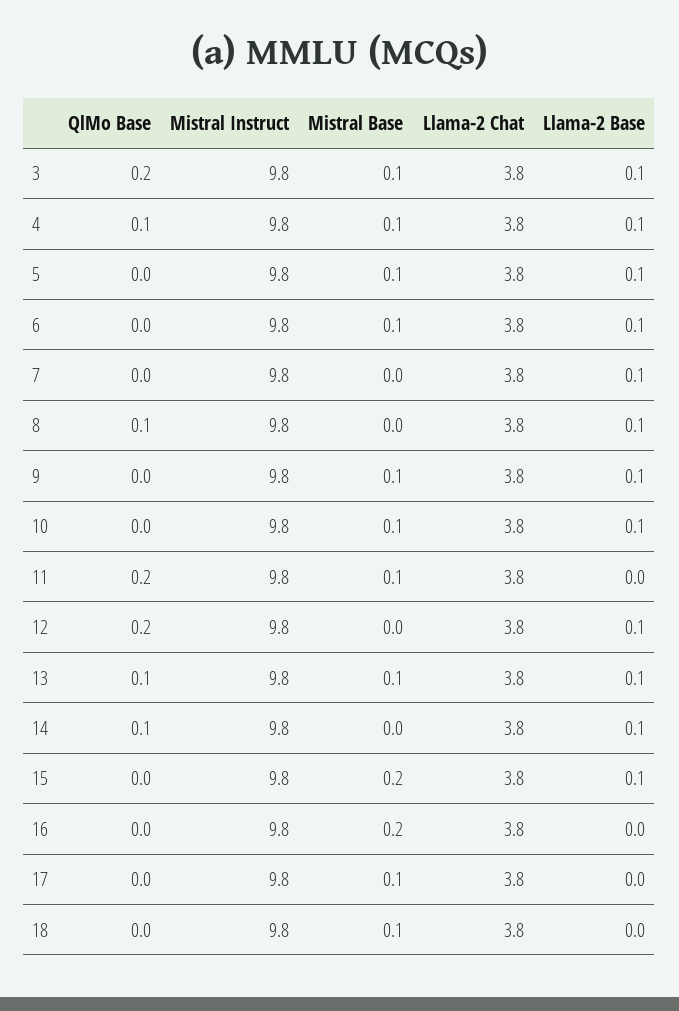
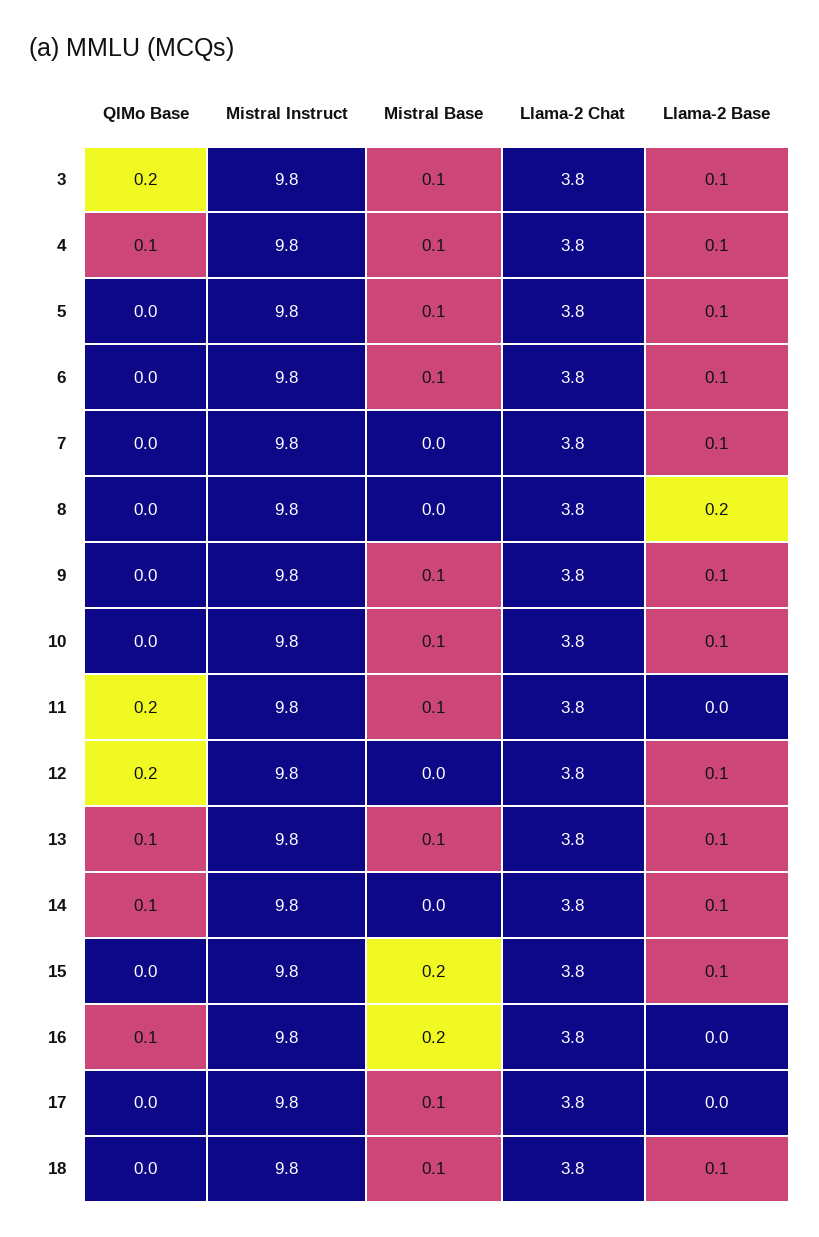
  {
    "QlMo Base": {
      "3": 0.2,
      "4": 0.1,
      "5": 0,
      "6": 0,
      "7": 0,
-     "8": 0.1,
+     "8": 0,
      "9": 0,
      "10": 0,
      "11": 0.2,
      "12": 0.2,
      "13": 0.1,
      "14": 0.1,
      "15": 0,
-     "16": 0,
+     "16": 0.1,
      "17": 0,
      "18": 0
    },
    "Mistral Instruct": {
      "3": 9.8,
      "4": 9.8,
      "5": 9.8,
      "6": 9.8,
      "7": 9.8,
      "8": 9.8,
      "9": 9.8,
      "10": 9.8,
      "11": 9.8,
      "12": 9.8,
      "13": 9.8,
      "14": 9.8,
      "15": 9.8,
      "16": 9.8,
      "17": 9.8,
      "18": 9.8
    },
    "Mistral Base": {
      "3": 0.1,
      "4": 0.1,
      "5": 0.1,
      "6": 0.1,
      "7": 0,
      "8": 0,
      "9": 0.1,
      "10": 0.1,
      "11": 0.1,
      "12": 0,
      "13": 0.1,
      "14": 0,
      "15": 0.2,
      "16": 0.2,
      "17": 0.1,
      "18": 0.1
    },
    "Llama-2 Chat": {
      "3": 3.8,
      "4": 3.8,
      "5": 3.8,
      "6": 3.8,
      "7": 3.8,
      "8": 3.8,
      "9": 3.8,
      "10": 3.8,
      "11": 3.8,
      "12": 3.8,
      "13": 3.8,
      "14": 3.8,
      "15": 3.8,
      "16": 3.8,
      "17": 3.8,
      "18": 3.8
    },
    "Llama-2 Base": {
      "3": 0.1,
      "4": 0.1,
      "5": 0.1,
      "6": 0.1,
      "7": 0.1,
-     "8": 0.1,
+     "8": 0.2,
      "9": 0.1,
      "10": 0.1,
      "11": 0,
      "12": 0.1,
      "13": 0.1,
      "14": 0.1,
      "15": 0.1,
      "16": 0,
      "17": 0,
-     "18": 0
+     "18": 0.1
    }
  }

